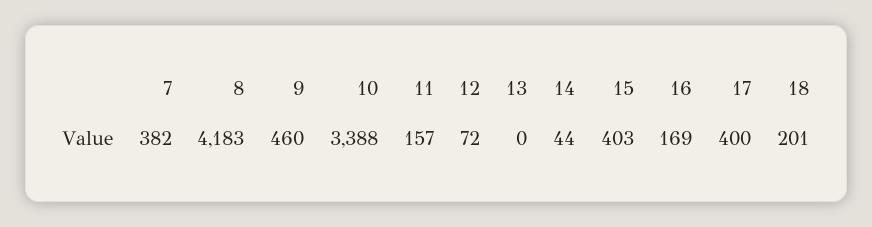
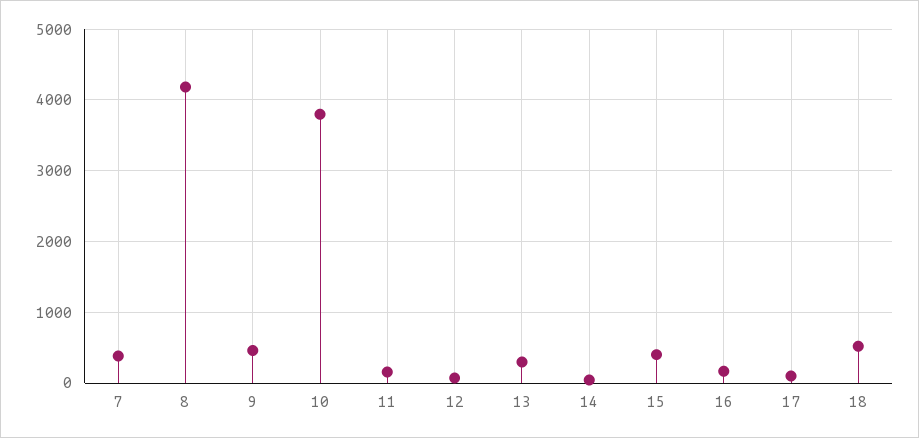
  {
    "7": 382,
    "8": 4183,
    "9": 460,
-   "10": 3388,
+   "10": 3800,
    "11": 157,
    "12": 72,
-   "13": 0,
+   "13": 300,
    "14": 44,
    "15": 403,
    "16": 169,
-   "17": 400,
+   "17": 100,
-   "18": 201
+   "18": 500
  }

